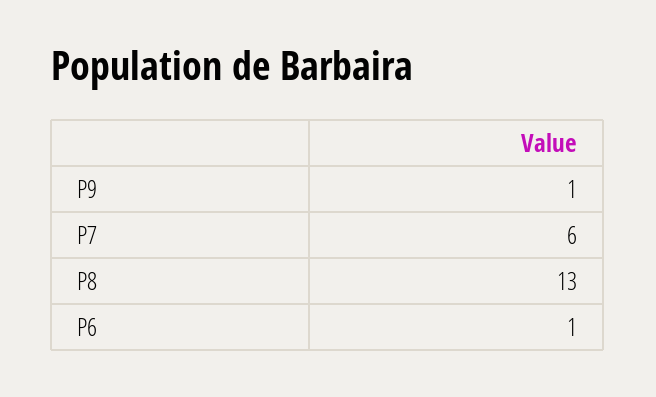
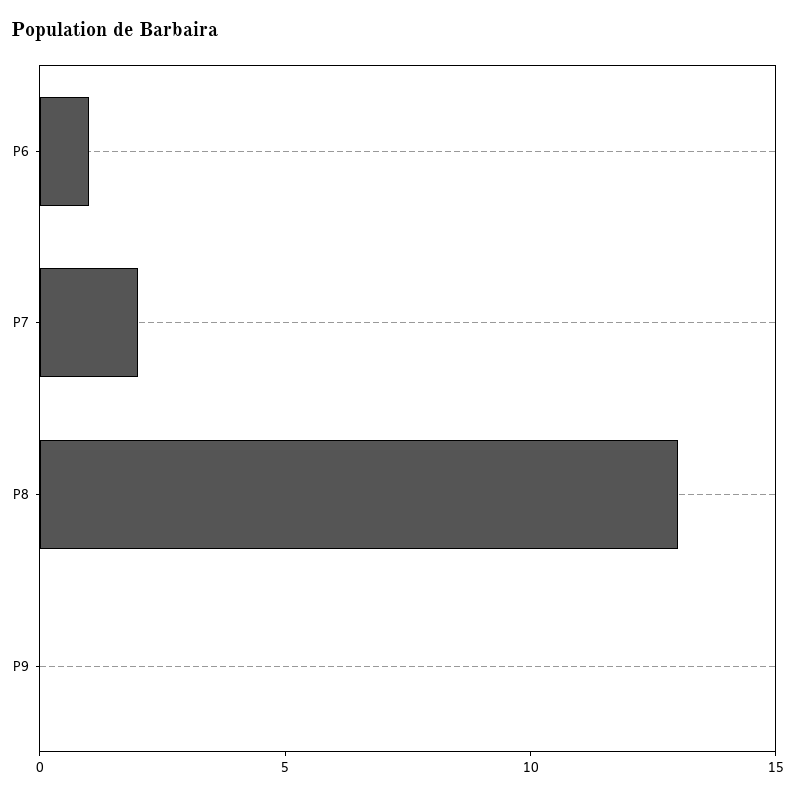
  {
-   "P9": 1,
+   "P9": 0,
-   "P7": 6,
+   "P7": 2,
    "P8": 13,
    "P6": 1
  }

